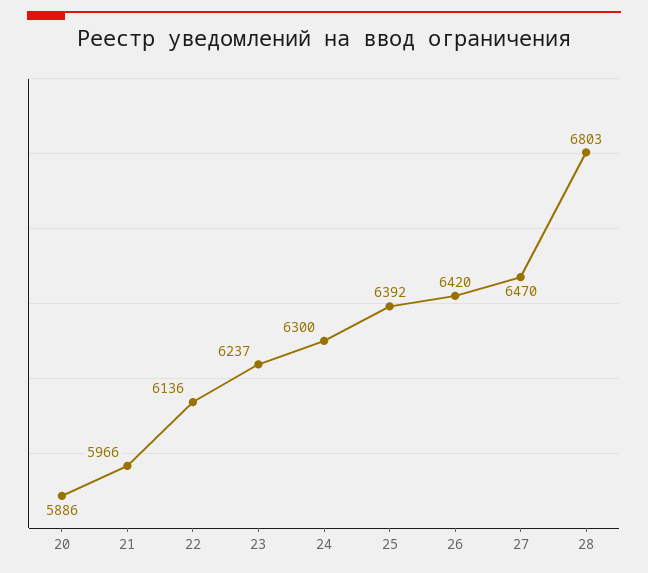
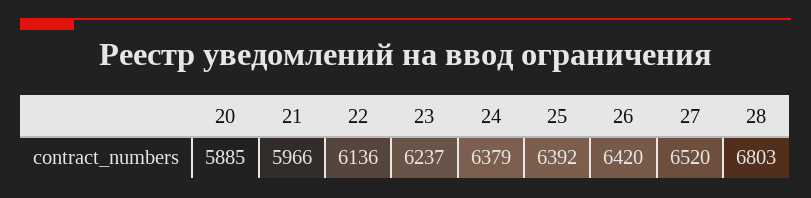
  {
-   "20": 5886,
+   "20": 5885,
    "21": 5966,
    "22": 6136,
    "23": 6237,
-   "24": 6300,
+   "24": 6379,
    "25": 6392,
    "26": 6420,
-   "27": 6470,
+   "27": 6520,
    "28": 6803
  }

